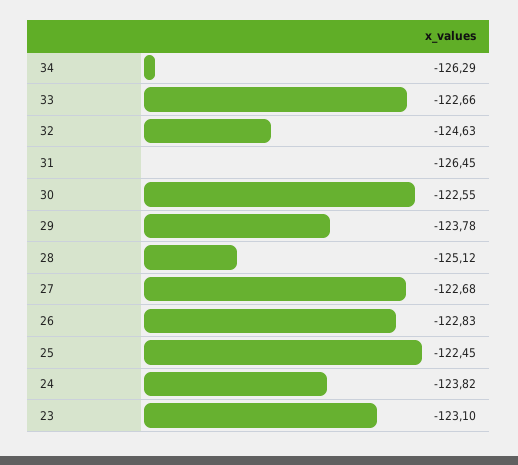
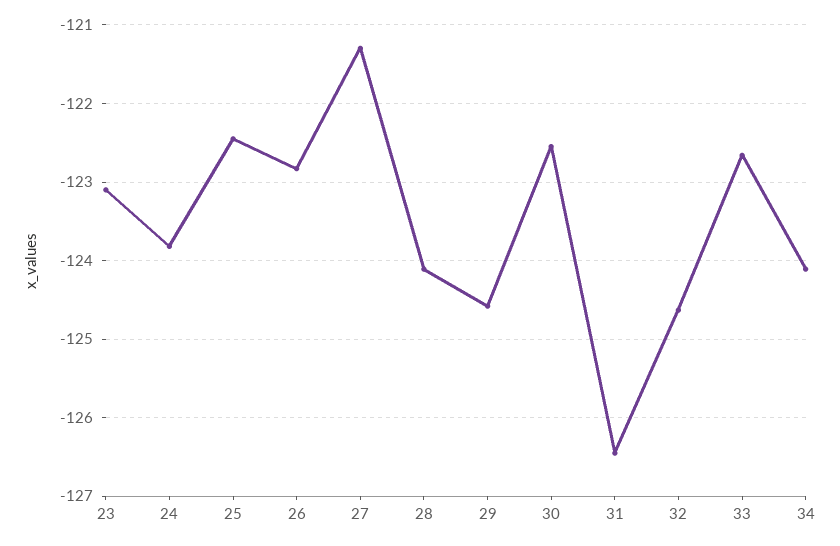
  {
-   "34": -126.29,
+   "34": -124.1,
    "33": -122.66,
    "32": -124.63,
    "31": -126.45,
    "30": -122.55,
-   "29": -123.78,
+   "29": -124.6,
-   "28": -125.12,
+   "28": -124.1,
-   "27": -122.68,
+   "27": -121.3,
    "26": -122.83,
    "25": -122.45,
    "24": -123.82,
    "23": -123.1
  }

